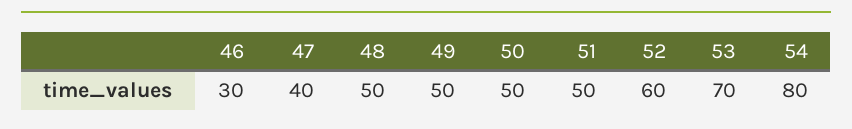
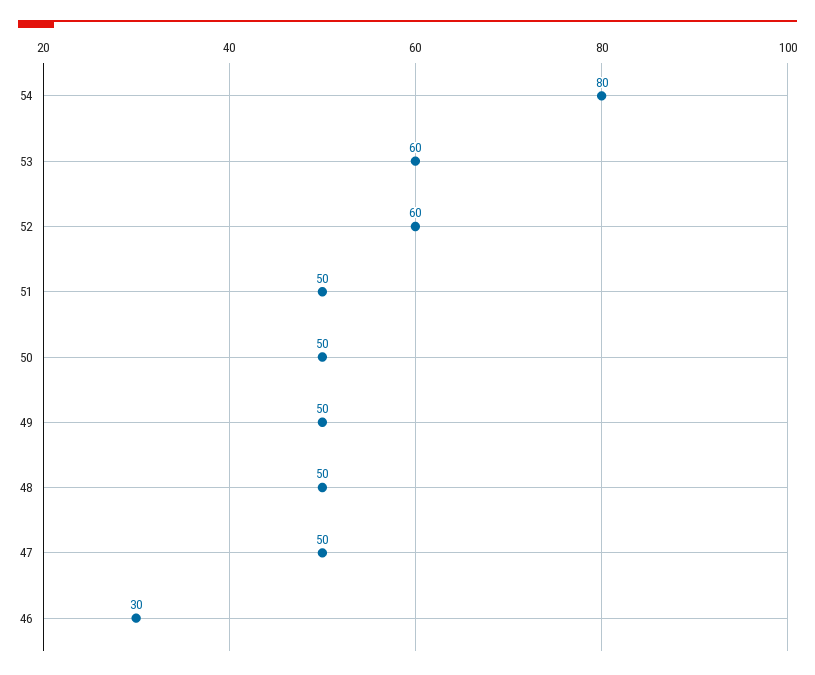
  {
    "46": 30,
-   "47": 40,
+   "47": 50,
    "48": 50,
    "49": 50,
    "50": 50,
    "51": 50,
    "52": 60,
-   "53": 70,
+   "53": 60,
    "54": 80
  }

